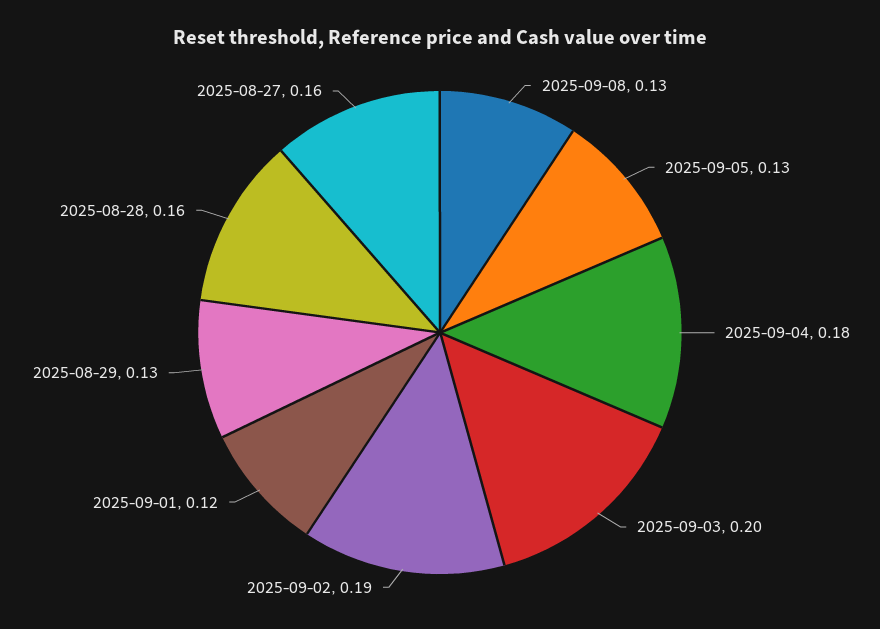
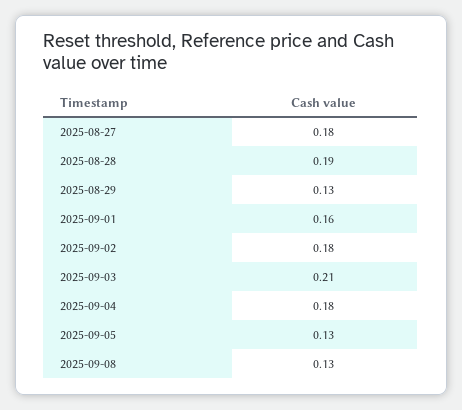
  {
    "2025-09-08": 0.13,
    "2025-09-05": 0.13,
    "2025-09-04": 0.18,
-   "2025-09-03": 0.2,
+   "2025-09-03": 0.21,
-   "2025-09-02": 0.19,
+   "2025-09-02": 0.18,
-   "2025-09-01": 0.12,
+   "2025-09-01": 0.16,
    "2025-08-29": 0.13,
-   "2025-08-28": 0.16,
+   "2025-08-28": 0.19,
-   "2025-08-27": 0.16
+   "2025-08-27": 0.18
  }

